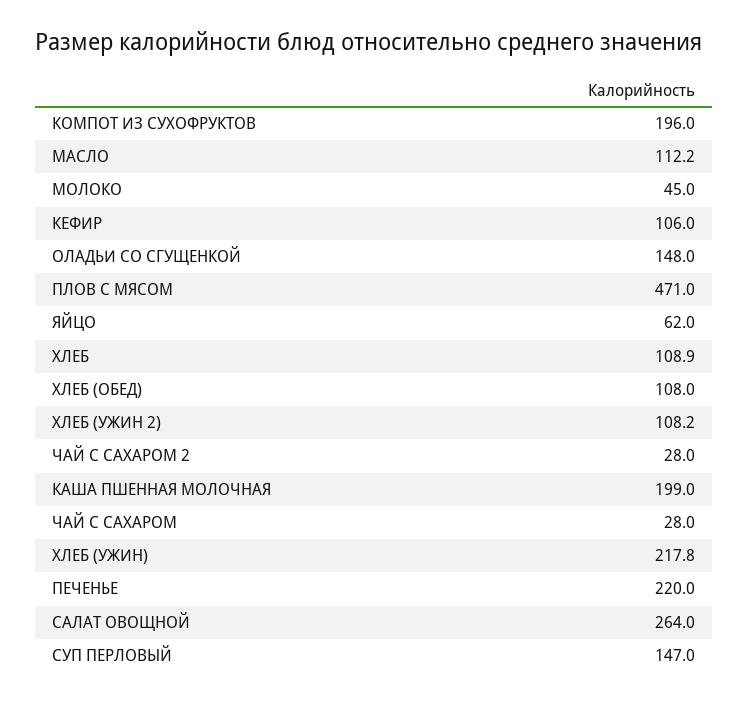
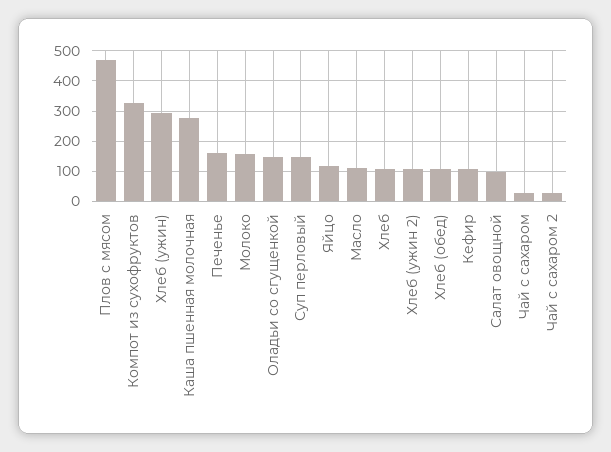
  {
-   "КОМПОТ ИЗ СУХОФРУКТОВ": 196,
+   "КОМПОТ ИЗ СУХОФРУКТОВ": 320,
    "МАСЛО": 112.2,
-   "МОЛОКО": 45,
+   "МОЛОКО": 160,
    "КЕФИР": 106,
    "ОЛАДЬИ СО СГУЩЕНКОЙ": 148,
    "ПЛОВ С МЯСОМ": 471,
-   "ЯЙЦО": 62,
+   "ЯЙЦО": 120,
    "ХЛЕБ": 108.9,
    "ХЛЕБ (ОБЕД)": 108,
    "ХЛЕБ (УЖИН 2)": 108.2,
    "ЧАЙ С САХАРОМ 2": 28,
-   "КАША ПШЕННАЯ МОЛОЧНАЯ": 199,
+   "КАША ПШЕННАЯ МОЛОЧНАЯ": 280,
    "ЧАЙ С САХАРОМ": 28,
-   "ХЛЕБ (УЖИН)": 217.8,
+   "ХЛЕБ (УЖИН)": 300,
-   "ПЕЧЕНЬЕ": 220,
+   "ПЕЧЕНЬЕ": 160,
-   "САЛАТ ОВОЩНОЙ": 264,
+   "САЛАТ ОВОЩНОЙ": 100,
    "СУП ПЕРЛОВЫЙ": 147
  }

